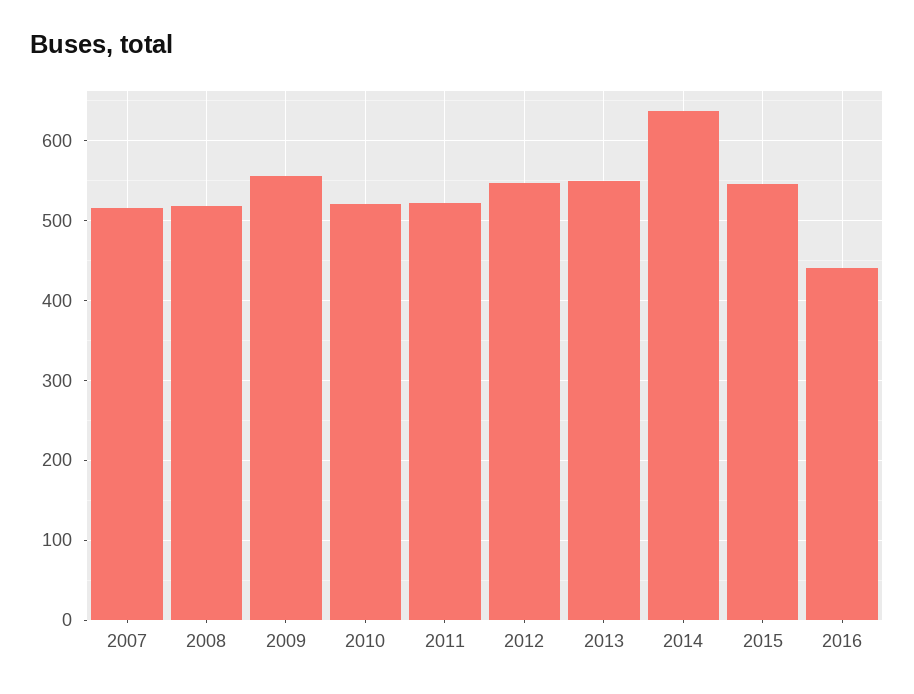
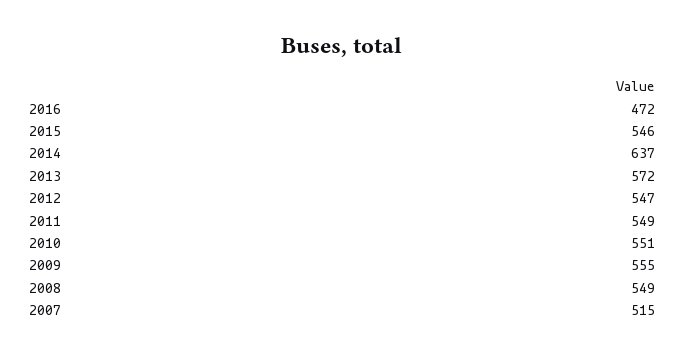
  {
    "2007": 515,
-   "2008": 520,
+   "2008": 549,
    "2009": 555,
-   "2010": 520,
+   "2010": 551,
-   "2011": 520,
+   "2011": 549,
    "2012": 547,
-   "2013": 550,
+   "2013": 572,
    "2014": 637,
    "2015": 546,
-   "2016": 440
+   "2016": 472
  }

